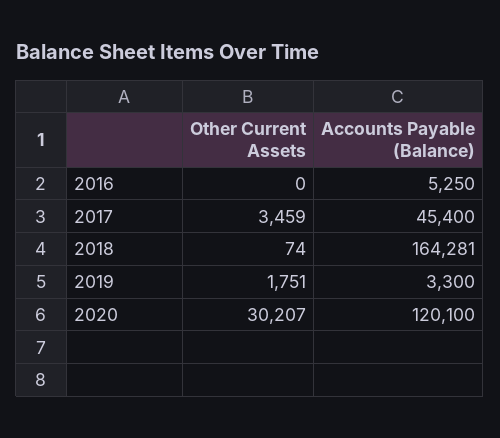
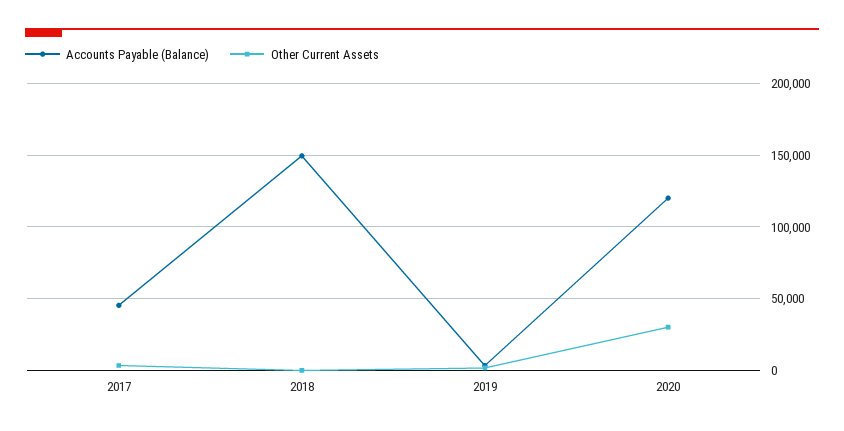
  {
    "Other Current Assets": {
-     "2016": 0,
      "2017": 3459,
      "2018": 74,
      "2019": 1751,
      "2020": 30207
    },
    "Accounts Payable (Balance)": {
-     "2016": 5250,
      "2017": 45400,
-     "2018": 164281,
+     "2018": 150000,
      "2019": 3300,
      "2020": 120100
    }
  }

